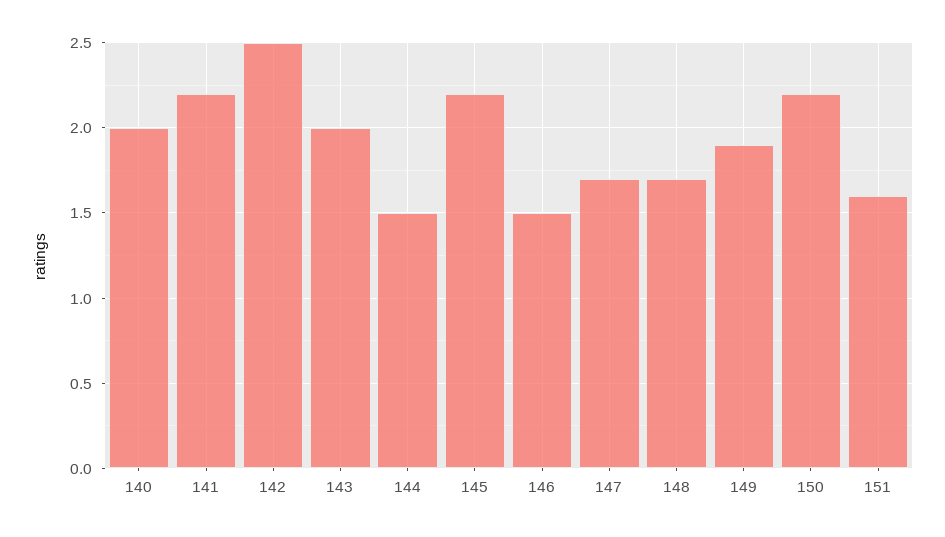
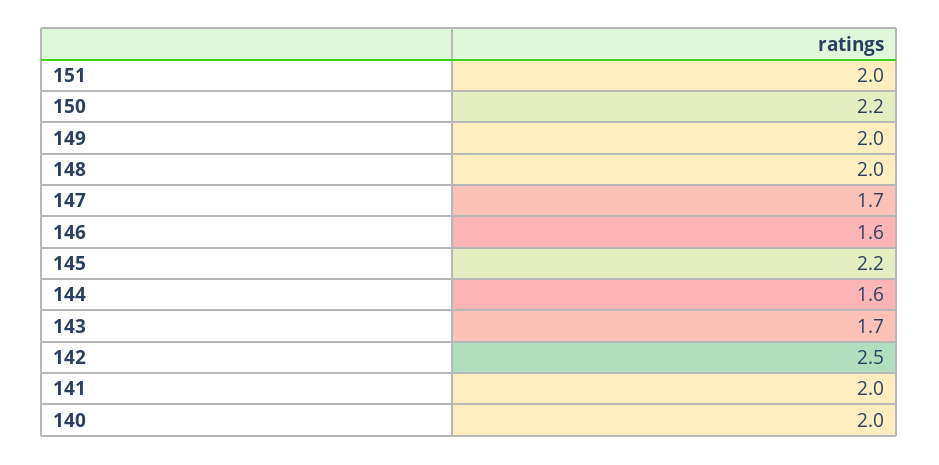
  {
    "140": 2,
-   "141": 2.2,
+   "141": 2,
    "142": 2.5,
-   "143": 2,
+   "143": 1.7,
-   "144": 1.5,
+   "144": 1.6,
    "145": 2.2,
-   "146": 1.5,
+   "146": 1.6,
    "147": 1.7,
-   "148": 1.7,
+   "148": 2,
-   "149": 1.9,
+   "149": 2,
    "150": 2.2,
-   "151": 1.6
+   "151": 2
  }

